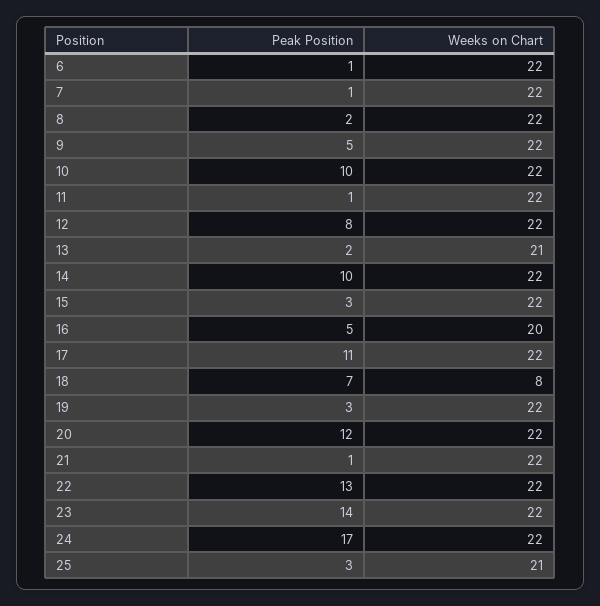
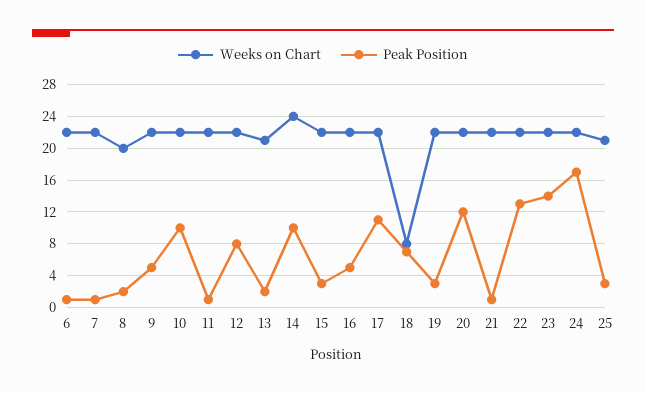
  {
    "Peak Position": {
      "6": 1,
      "7": 1,
      "8": 2,
      "9": 5,
      "10": 10,
      "11": 1,
      "12": 8,
      "13": 2,
      "14": 10,
      "15": 3,
      "16": 5,
      "17": 11,
      "18": 7,
      "19": 3,
      "20": 12,
      "21": 1,
      "22": 13,
      "23": 14,
      "24": 17,
      "25": 3
    },
    "Weeks on Chart": {
      "6": 22,
      "7": 22,
-     "8": 22,
+     "8": 20,
      "9": 22,
      "10": 22,
      "11": 22,
      "12": 22,
      "13": 21,
-     "14": 22,
+     "14": 24,
      "15": 22,
-     "16": 20,
+     "16": 22,
      "17": 22,
      "18": 8,
      "19": 22,
      "20": 22,
      "21": 22,
      "22": 22,
      "23": 22,
      "24": 22,
      "25": 21
    }
  }

